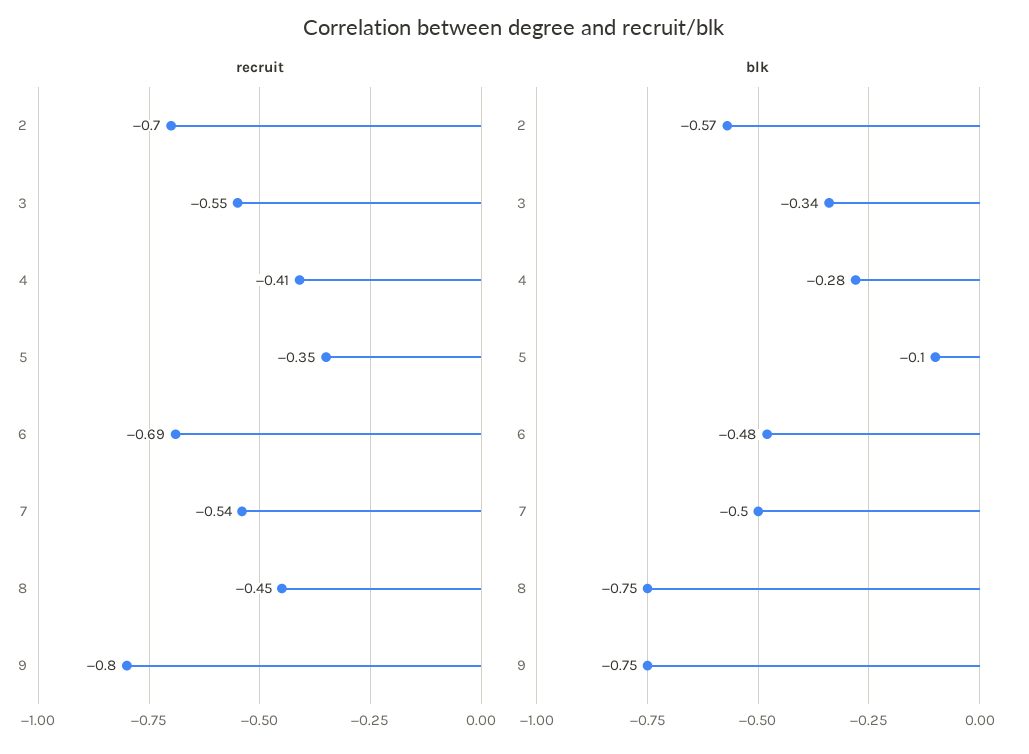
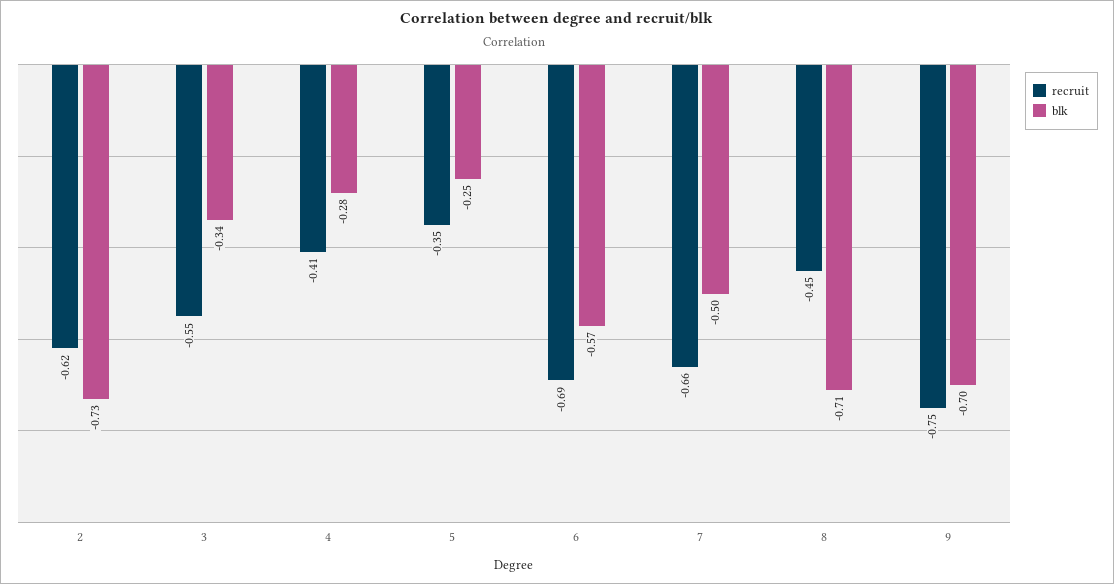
  {
    "recruit": {
-     "2": -0.7,
+     "2": -0.62,
      "3": -0.55,
      "4": -0.41,
      "5": -0.35,
      "6": -0.69,
-     "7": -0.54,
+     "7": -0.66,
      "8": -0.45,
-     "9": -0.8
+     "9": -0.75
    },
    "blk": {
-     "2": -0.57,
+     "2": -0.73,
      "3": -0.34,
      "4": -0.28,
-     "5": -0.1,
+     "5": -0.25,
-     "6": -0.48,
+     "6": -0.57,
      "7": -0.5,
-     "8": -0.75,
+     "8": -0.71,
-     "9": -0.75
+     "9": -0.7
    }
  }

